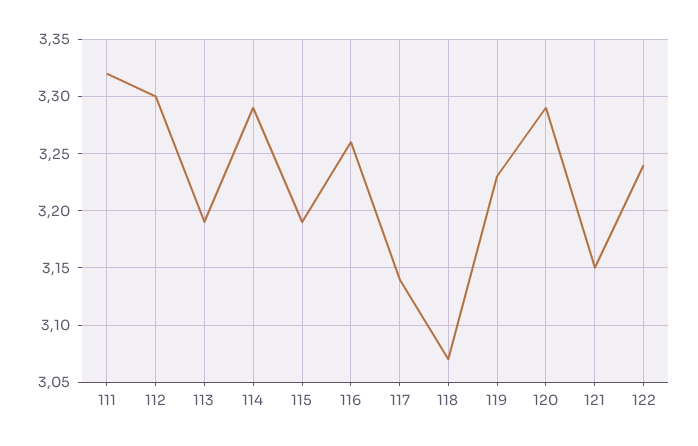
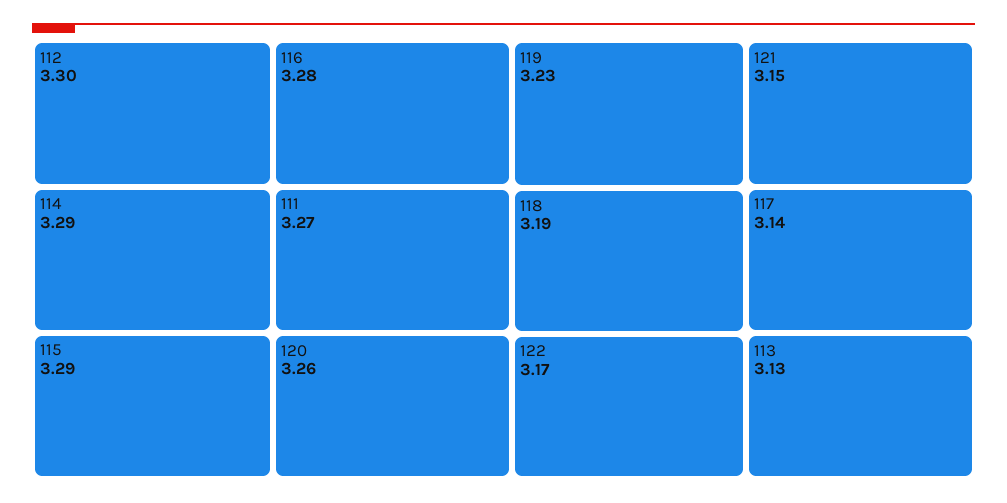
  {
-   "111": 3.32,
+   "111": 3.27,
    "112": 3.3,
-   "113": 3.19,
+   "113": 3.13,
    "114": 3.29,
-   "115": 3.19,
+   "115": 3.29,
-   "116": 3.26,
+   "116": 3.28,
    "117": 3.14,
-   "118": 3.07,
+   "118": 3.19,
    "119": 3.23,
-   "120": 3.29,
+   "120": 3.26,
    "121": 3.15,
-   "122": 3.24
+   "122": 3.17
  }

